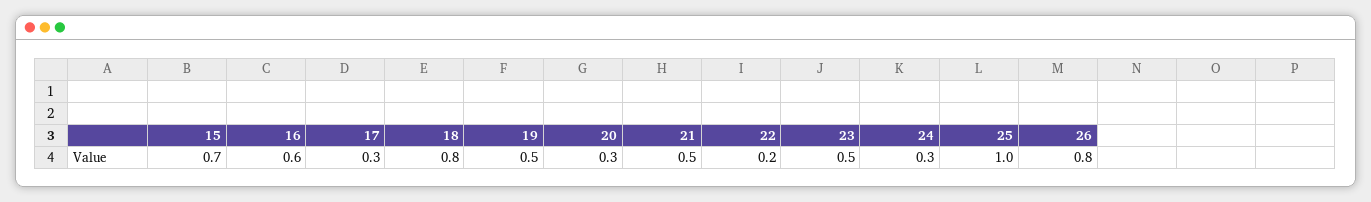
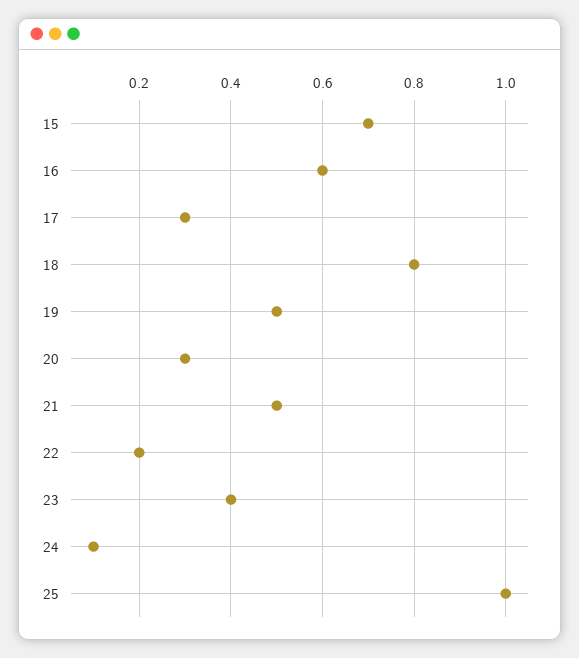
  {
    "15": 0.7,
    "16": 0.6,
    "17": 0.3,
    "18": 0.8,
    "19": 0.5,
    "20": 0.3,
    "21": 0.5,
    "22": 0.2,
-   "23": 0.5,
+   "23": 0.4,
-   "24": 0.3,
+   "24": 0.1,
-   "25": 1,
+   "25": 1
-   "26": 0.8
  }

